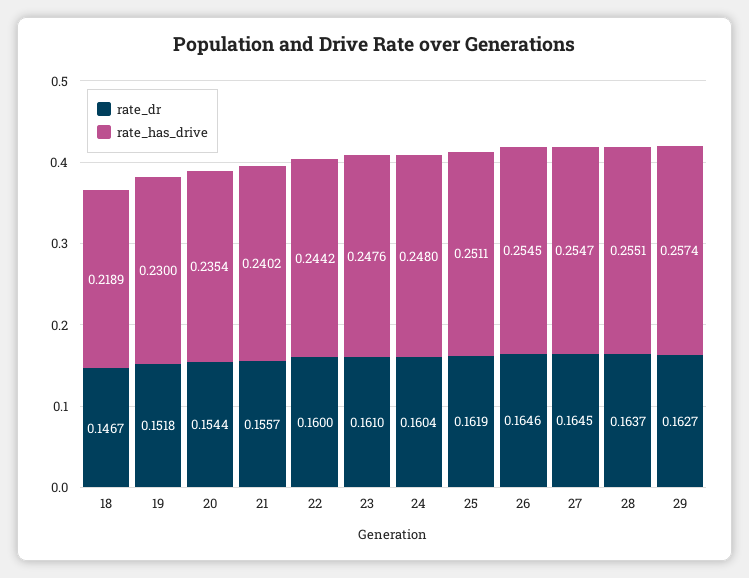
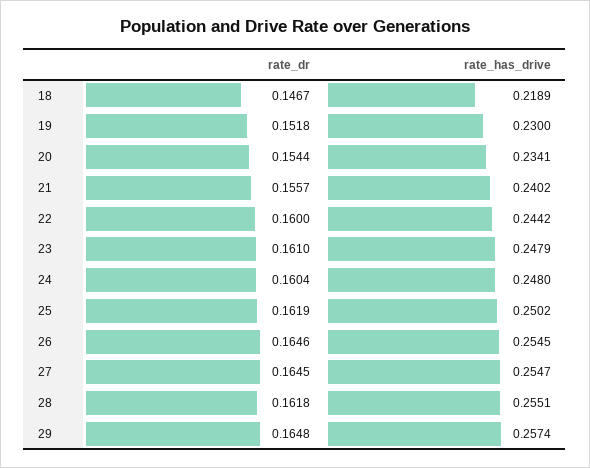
  {
    "rate_dr": {
      "18": 0.1467,
      "19": 0.1518,
      "20": 0.1544,
      "21": 0.1557,
      "22": 0.16,
      "23": 0.161,
      "24": 0.1604,
      "25": 0.1619,
      "26": 0.1646,
      "27": 0.1645,
-     "28": 0.1637,
+     "28": 0.1618,
-     "29": 0.1627
+     "29": 0.1648
    },
    "rate_has_drive": {
      "18": 0.2189,
      "19": 0.23,
-     "20": 0.2354,
+     "20": 0.2341,
      "21": 0.2402,
      "22": 0.2442,
-     "23": 0.2476,
+     "23": 0.2479,
      "24": 0.248,
-     "25": 0.2511,
+     "25": 0.2502,
      "26": 0.2545,
      "27": 0.2547,
      "28": 0.2551,
      "29": 0.2574
    }
  }

